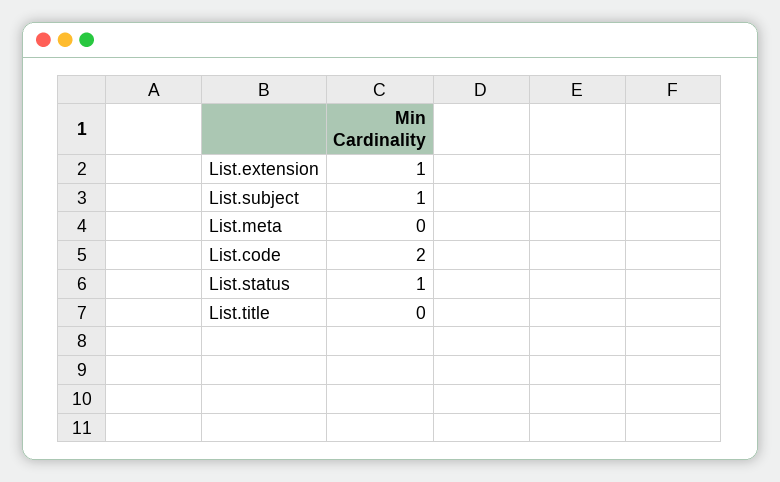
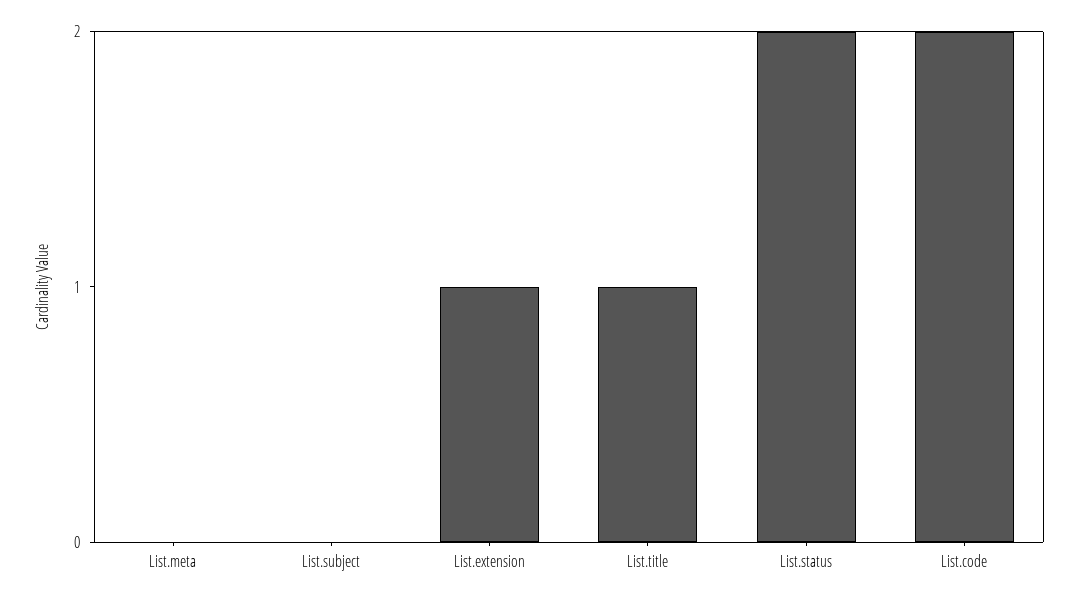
  {
    "List.extension": 1,
-   "List.subject": 1,
+   "List.subject": 0,
    "List.meta": 0,
    "List.code": 2,
-   "List.status": 1,
+   "List.status": 2,
-   "List.title": 0
+   "List.title": 1
  }

